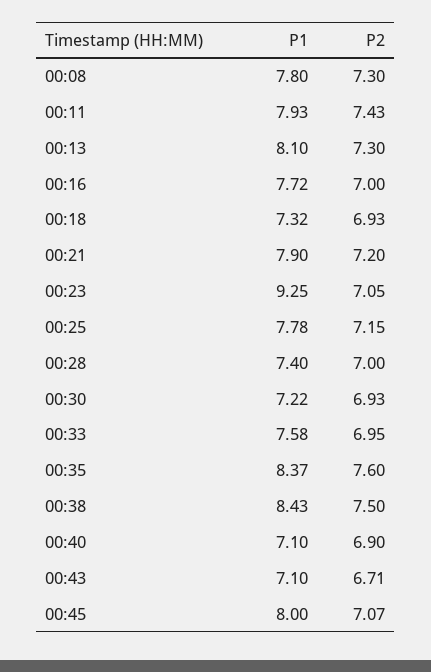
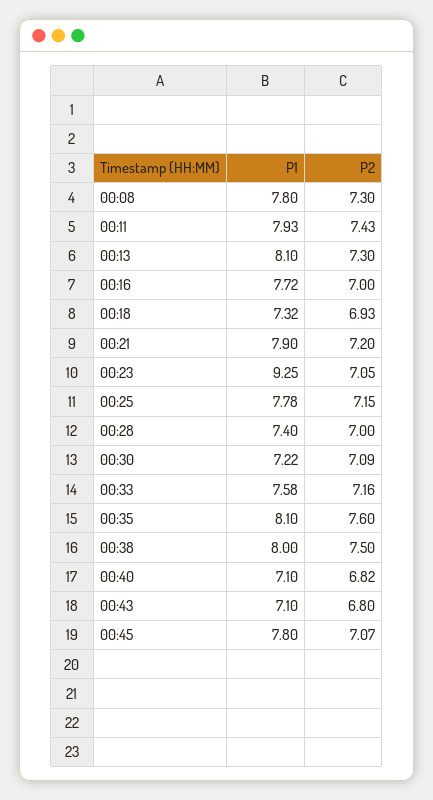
  {
    "P1": {
      "00:08": 7.8,
      "00:11": 7.93,
      "00:13": 8.1,
      "00:16": 7.72,
      "00:18": 7.32,
      "00:21": 7.9,
      "00:23": 9.25,
      "00:25": 7.78,
      "00:28": 7.4,
      "00:30": 7.22,
      "00:33": 7.58,
-     "00:35": 8.37,
+     "00:35": 8.1,
-     "00:38": 8.43,
+     "00:38": 8,
      "00:40": 7.1,
      "00:43": 7.1,
-     "00:45": 8
+     "00:45": 7.8
    },
    "P2": {
      "00:08": 7.3,
      "00:11": 7.43,
      "00:13": 7.3,
      "00:16": 7,
      "00:18": 6.93,
      "00:21": 7.2,
      "00:23": 7.05,
      "00:25": 7.15,
      "00:28": 7,
-     "00:30": 6.93,
+     "00:30": 7.09,
-     "00:33": 6.95,
+     "00:33": 7.16,
      "00:35": 7.6,
      "00:38": 7.5,
-     "00:40": 6.9,
+     "00:40": 6.82,
-     "00:43": 6.71,
+     "00:43": 6.8,
      "00:45": 7.07
    }
  }

